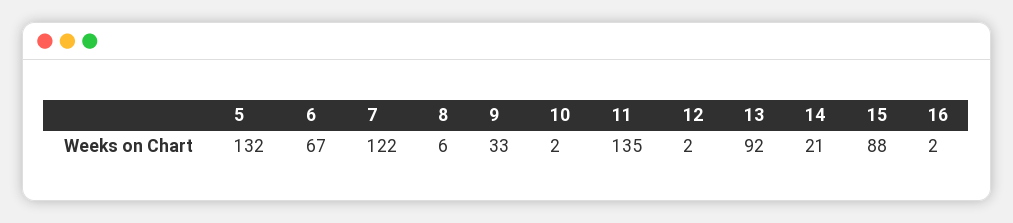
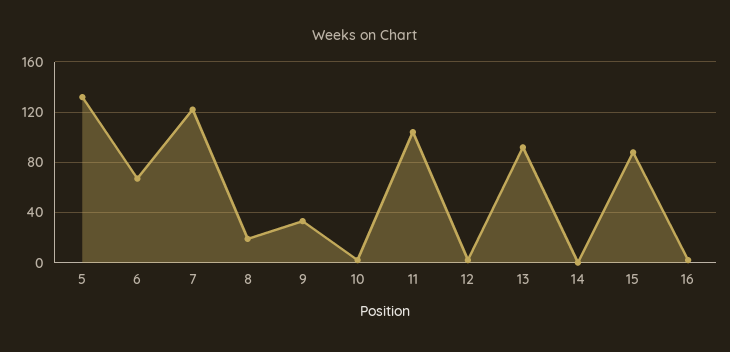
  {
    "5": 132,
    "6": 67,
    "7": 122,
-   "8": 6,
+   "8": 20,
    "9": 33,
    "10": 2,
-   "11": 135,
+   "11": 105,
    "12": 2,
    "13": 92,
-   "14": 21,
+   "14": 0,
    "15": 88,
    "16": 2
  }

